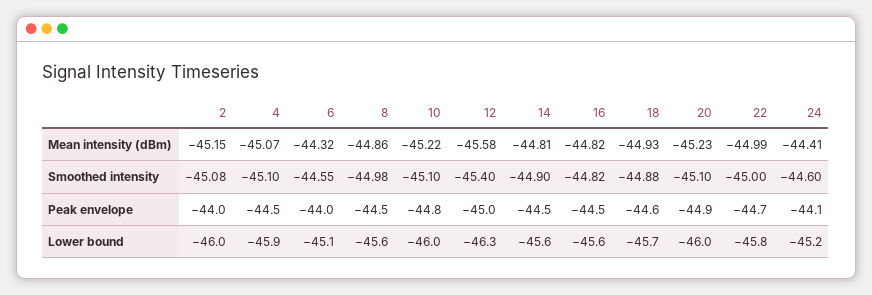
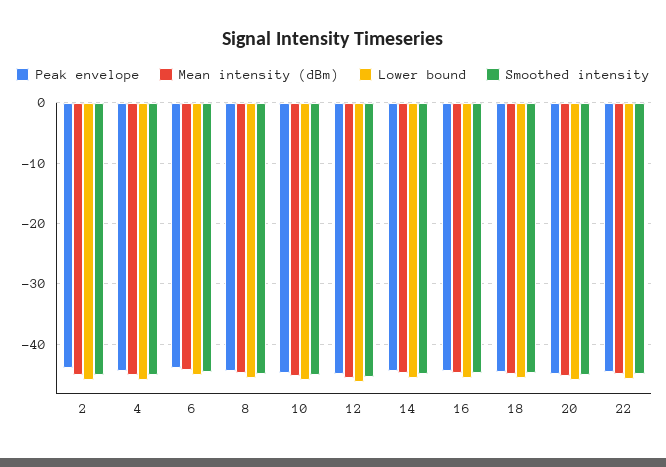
  {
    "Mean intensity (dBm)": {
      "2": -45.15,
      "4": -45.07,
      "6": -44.32,
      "8": -44.86,
      "10": -45.22,
      "12": -45.58,
      "14": -44.81,
      "16": -44.82,
      "18": -44.93,
      "20": -45.23,
-     "22": -44.99,
+     "22": -44.99
-     "24": -44.41
    },
    "Smoothed intensity": {
      "2": -45.08,
      "4": -45.1,
      "6": -44.55,
      "8": -44.98,
      "10": -45.1,
      "12": -45.4,
      "14": -44.9,
      "16": -44.82,
      "18": -44.88,
      "20": -45.1,
-     "22": -45,
+     "22": -45
-     "24": -44.6
    },
    "Peak envelope": {
      "2": -44,
      "4": -44.5,
      "6": -44,
      "8": -44.5,
      "10": -44.8,
      "12": -45,
      "14": -44.5,
      "16": -44.5,
      "18": -44.6,
      "20": -44.9,
-     "22": -44.7,
+     "22": -44.7
-     "24": -44.1
    },
    "Lower bound": {
      "2": -46,
      "4": -45.9,
      "6": -45.1,
      "8": -45.6,
      "10": -46,
      "12": -46.3,
      "14": -45.6,
      "16": -45.6,
      "18": -45.7,
      "20": -46,
-     "22": -45.8,
+     "22": -45.8
-     "24": -45.2
    }
  }

